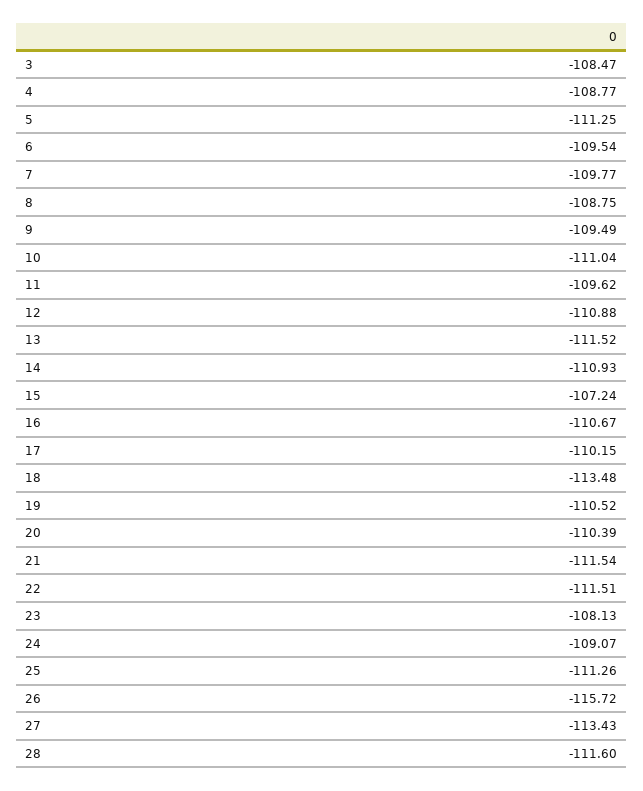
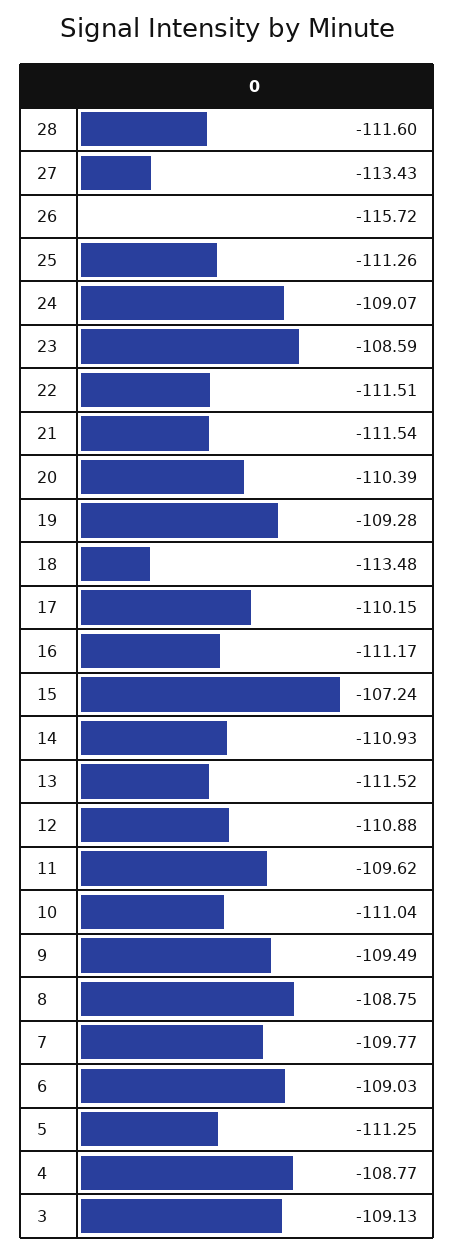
  {
-   "3": -108.47,
+   "3": -109.13,
    "4": -108.77,
    "5": -111.25,
-   "6": -109.54,
+   "6": -109.03,
    "7": -109.77,
    "8": -108.75,
    "9": -109.49,
    "10": -111.04,
    "11": -109.62,
    "12": -110.88,
    "13": -111.52,
    "14": -110.93,
    "15": -107.24,
-   "16": -110.67,
+   "16": -111.17,
    "17": -110.15,
    "18": -113.48,
-   "19": -110.52,
+   "19": -109.28,
    "20": -110.39,
    "21": -111.54,
    "22": -111.51,
-   "23": -108.13,
+   "23": -108.59,
    "24": -109.07,
    "25": -111.26,
    "26": -115.72,
    "27": -113.43,
    "28": -111.6
  }

